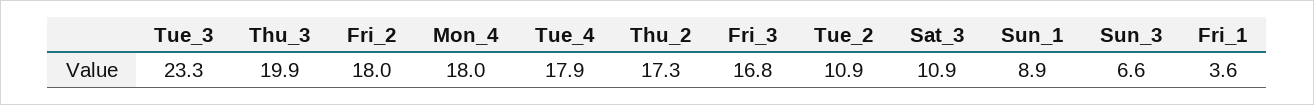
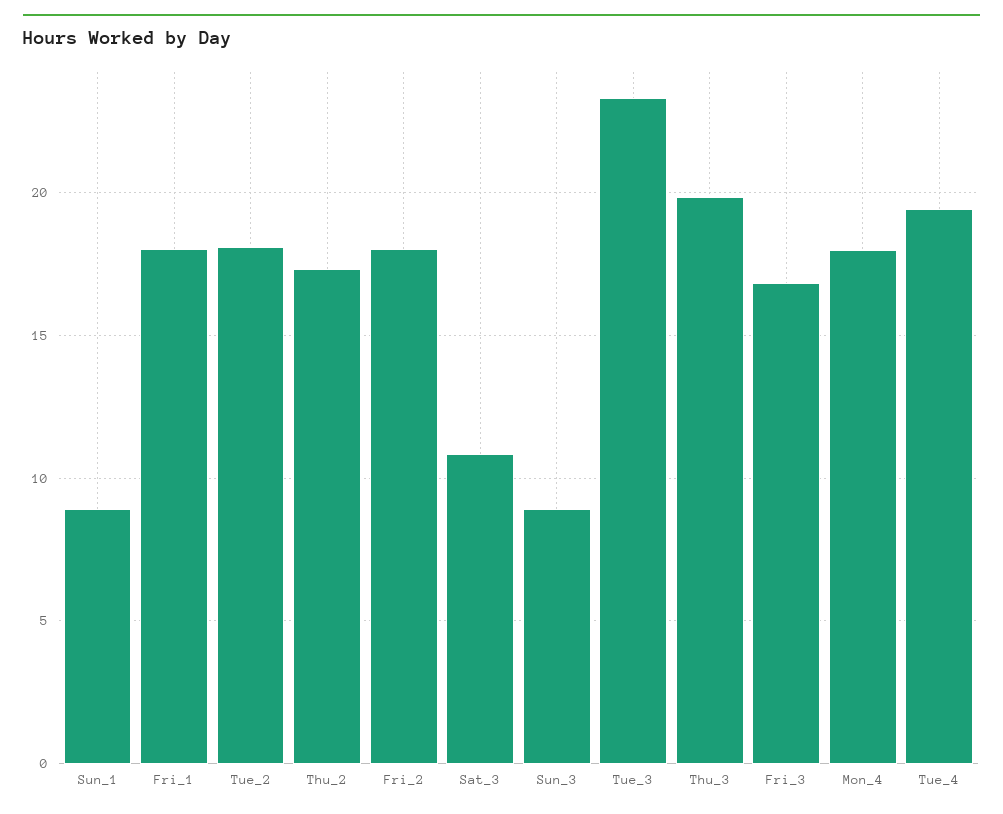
  {
    "Tue_3": 23.3,
    "Thu_3": 19.9,
    "Fri_2": 18,
    "Mon_4": 18,
-   "Tue_4": 17.9,
+   "Tue_4": 19.5,
    "Thu_2": 17.3,
    "Fri_3": 16.8,
-   "Tue_2": 10.9,
+   "Tue_2": 18,
    "Sat_3": 10.9,
    "Sun_1": 8.9,
-   "Sun_3": 6.6,
+   "Sun_3": 9,
-   "Fri_1": 3.6
+   "Fri_1": 18
  }

